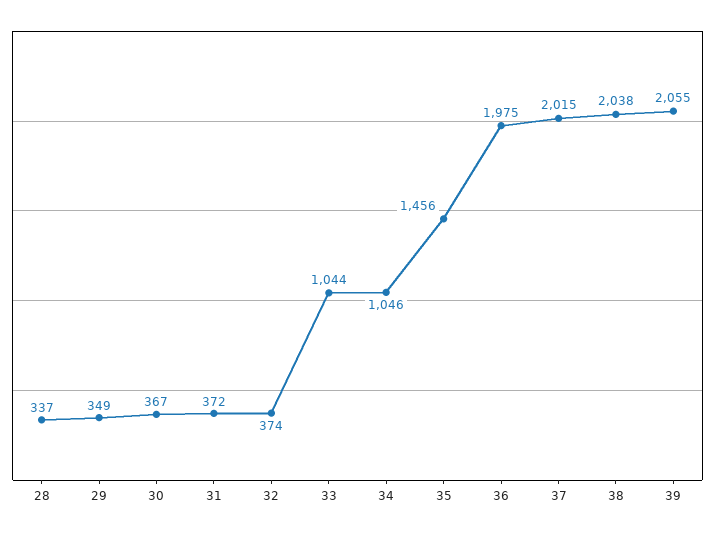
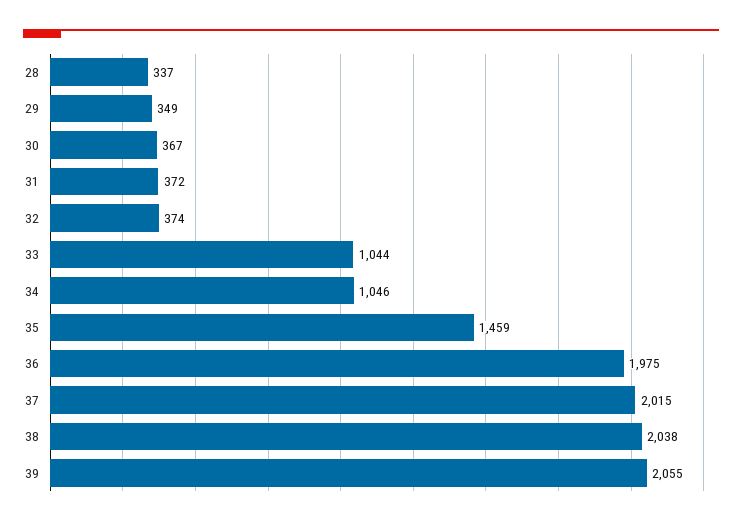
  {
    "28": 337,
    "29": 349,
    "30": 367,
    "31": 372,
    "32": 374,
    "33": 1044,
    "34": 1046,
-   "35": 1456,
+   "35": 1459,
    "36": 1975,
    "37": 2015,
    "38": 2038,
    "39": 2055
  }

